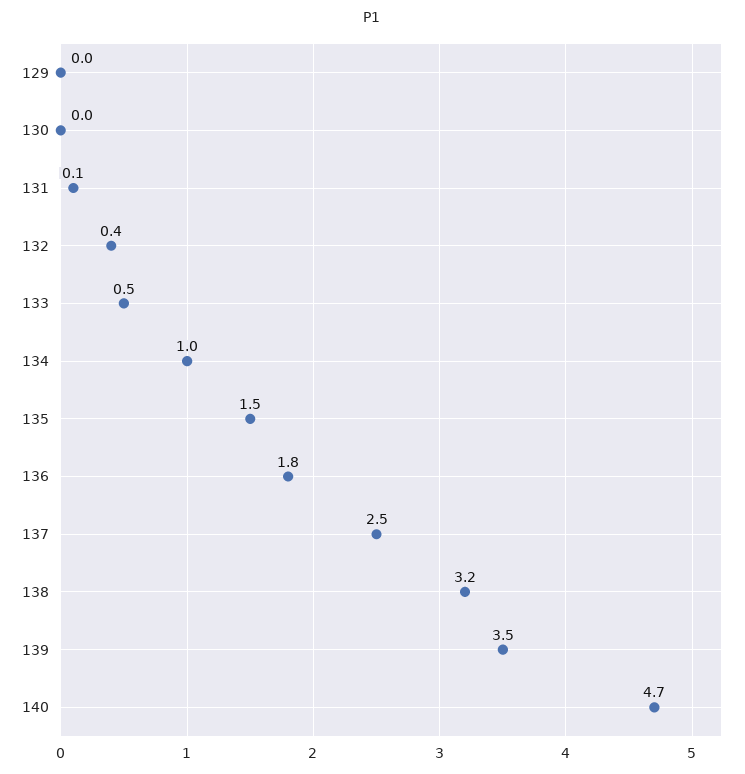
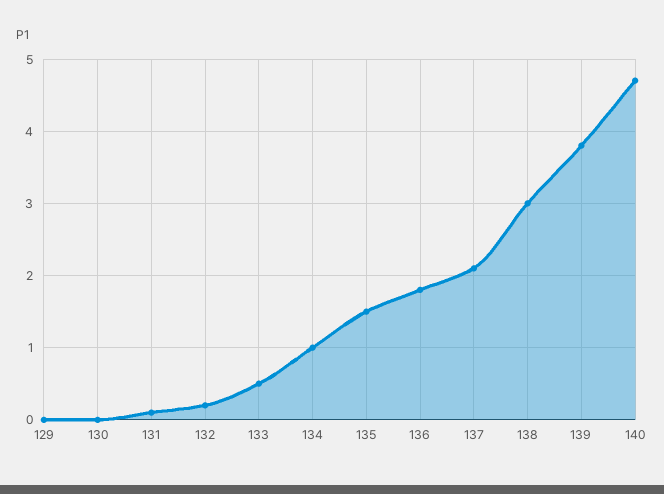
  {
    "129": 0,
    "130": 0,
    "131": 0.1,
-   "132": 0.4,
+   "132": 0.2,
    "133": 0.5,
    "134": 1,
    "135": 1.5,
    "136": 1.8,
-   "137": 2.5,
+   "137": 2.1,
-   "138": 3.2,
+   "138": 3,
-   "139": 3.5,
+   "139": 3.8,
    "140": 4.7
  }

